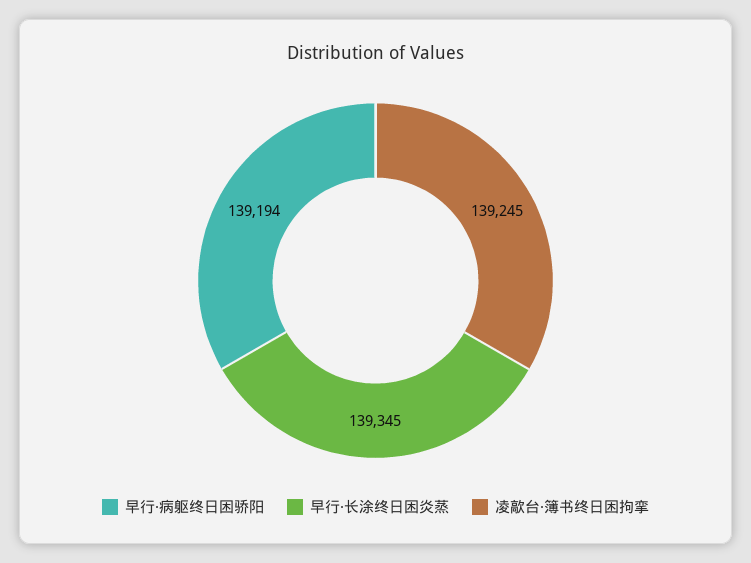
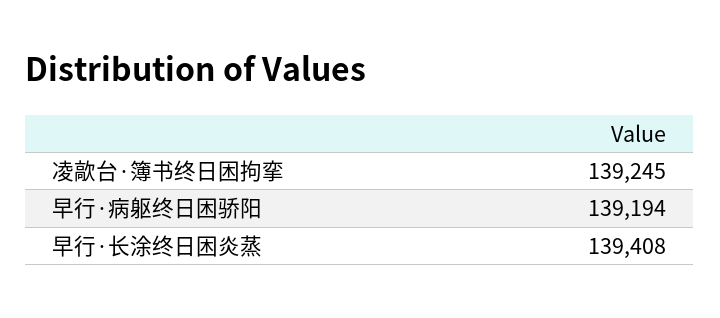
  {
    "早行·病躯终日困骄阳": 139194,
-   "早行·长涂终日困炎蒸": 139345,
+   "早行·长涂终日困炎蒸": 139408,
    "凌歊台·簿书终日困拘挛": 139245
  }

